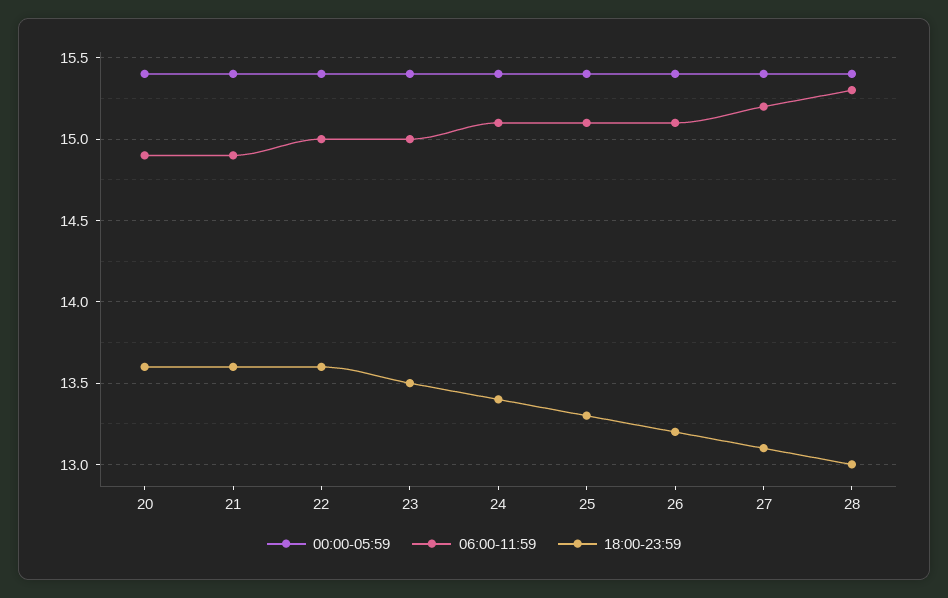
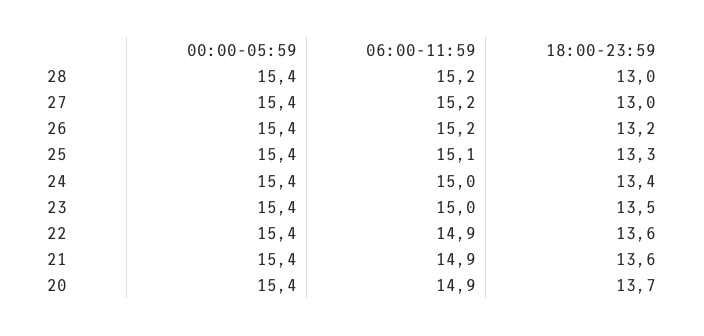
  {
    "00:00-05:59": {
      "20": 15.4,
      "21": 15.4,
      "22": 15.4,
      "23": 15.4,
      "24": 15.4,
      "25": 15.4,
      "26": 15.4,
      "27": 15.4,
      "28": 15.4
    },
    "06:00-11:59": {
      "20": 14.9,
      "21": 14.9,
-     "22": 15,
+     "22": 14.9,
      "23": 15,
-     "24": 15.1,
+     "24": 15,
      "25": 15.1,
-     "26": 15.1,
+     "26": 15.2,
      "27": 15.2,
-     "28": 15.3
+     "28": 15.2
    },
    "18:00-23:59": {
-     "20": 13.6,
+     "20": 13.7,
      "21": 13.6,
      "22": 13.6,
      "23": 13.5,
      "24": 13.4,
      "25": 13.3,
      "26": 13.2,
-     "27": 13.1,
+     "27": 13,
      "28": 13
    }
  }

